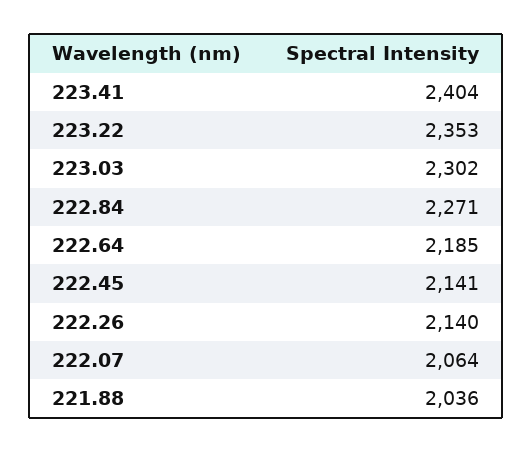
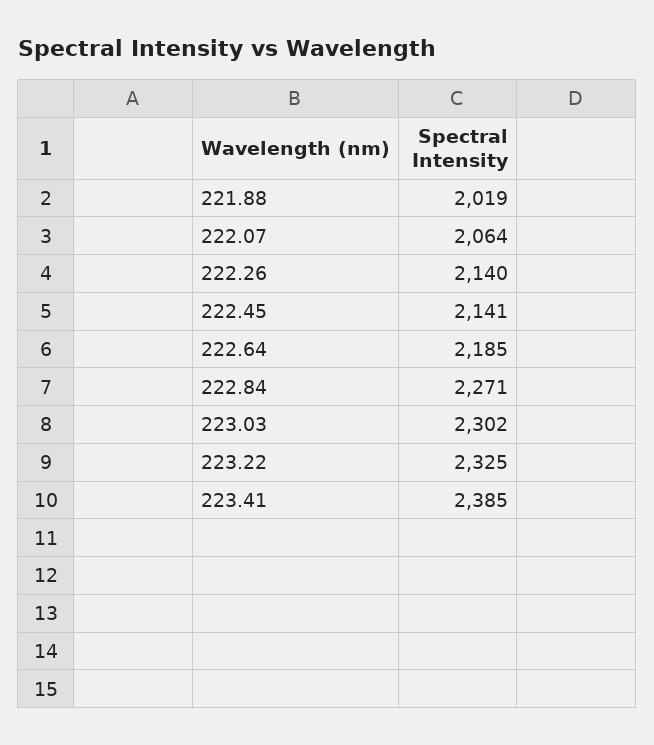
  {
-   "223.41": 2404,
+   "223.41": 2385,
-   "223.22": 2353,
+   "223.22": 2325,
    "223.03": 2302,
    "222.84": 2271,
    "222.64": 2185,
    "222.45": 2141,
    "222.26": 2140,
    "222.07": 2064,
-   "221.88": 2036
+   "221.88": 2019
  }

